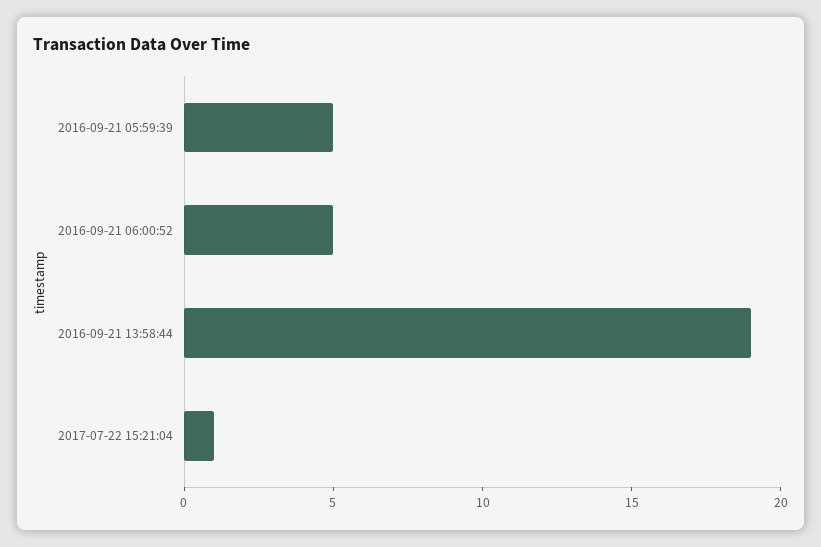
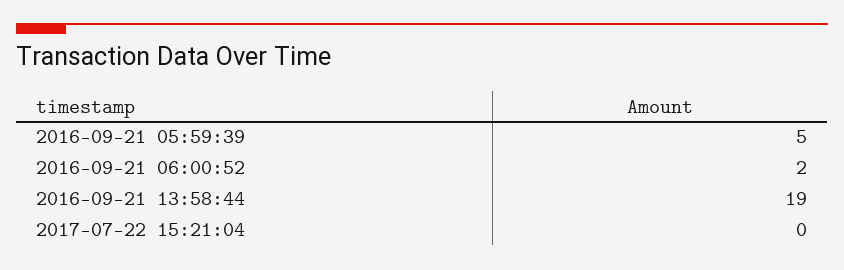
  {
    "2016-09-21 05:59:39": 5,
-   "2016-09-21 06:00:52": 5,
+   "2016-09-21 06:00:52": 2,
    "2016-09-21 13:58:44": 19,
-   "2017-07-22 15:21:04": 1
+   "2017-07-22 15:21:04": 0
  }

